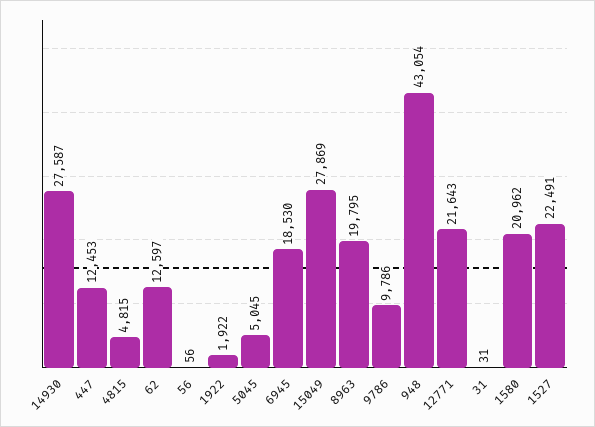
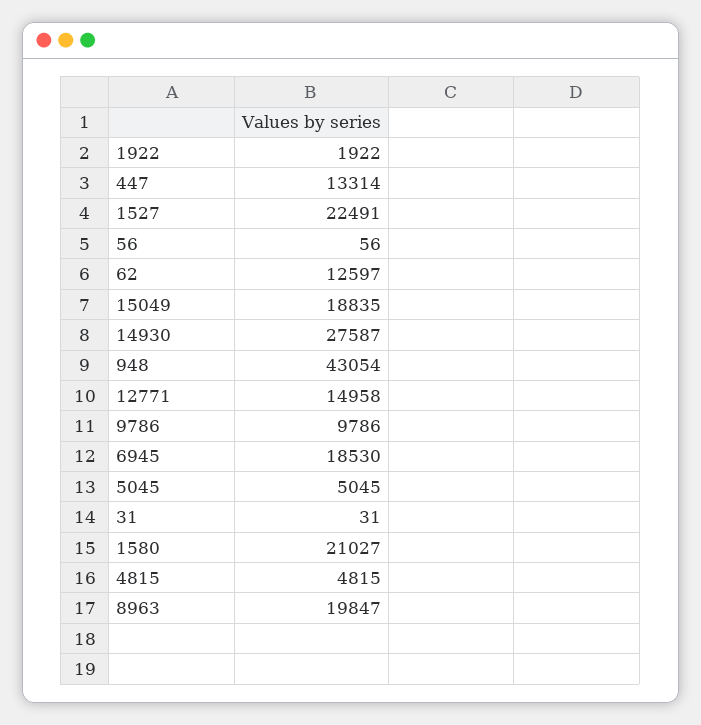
  {
    "14930": 27587,
-   "447": 12453,
+   "447": 13314,
    "4815": 4815,
    "62": 12597,
    "56": 56,
    "1922": 1922,
    "5045": 5045,
    "6945": 18530,
-   "15049": 27869,
+   "15049": 18835,
-   "8963": 19795,
+   "8963": 19847,
    "9786": 9786,
    "948": 43054,
-   "12771": 21643,
+   "12771": 14958,
    "31": 31,
-   "1580": 20962,
+   "1580": 21027,
    "1527": 22491
  }

